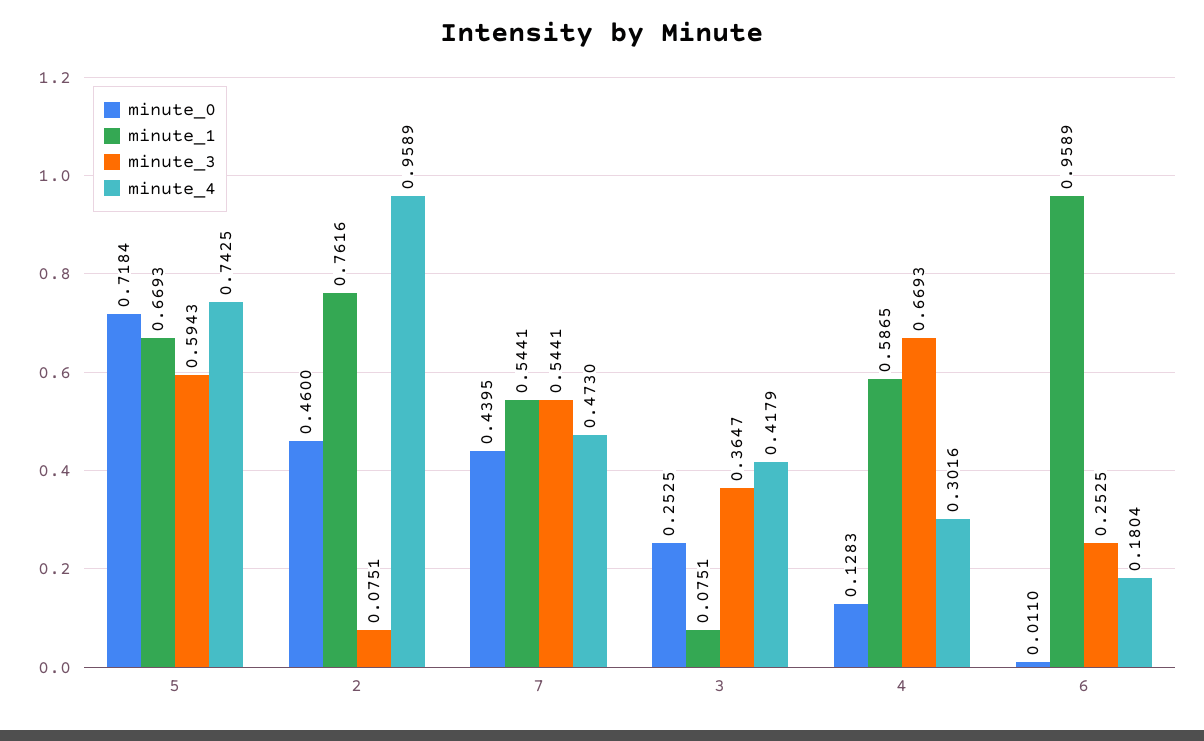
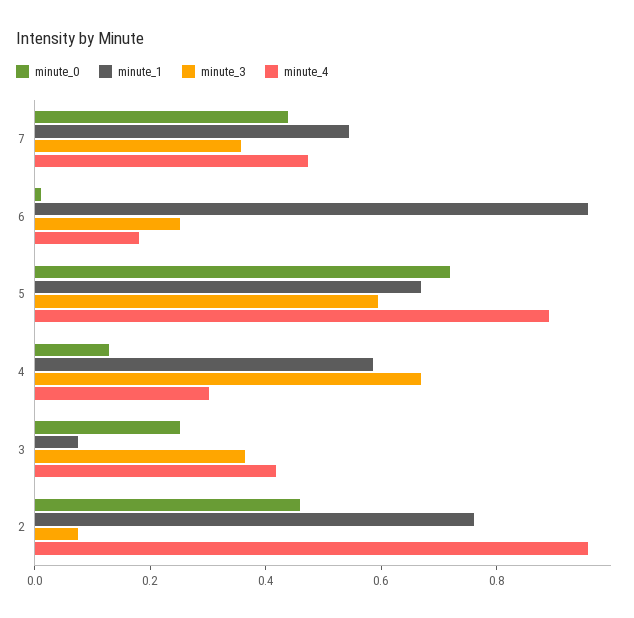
  {
    "minute_0": {
      "5": 0.7184,
      "2": 0.46,
      "7": 0.4395,
      "3": 0.2525,
      "4": 0.1283,
      "6": 0.011
    },
    "minute_1": {
      "5": 0.6693,
      "2": 0.7616,
      "7": 0.5441,
      "3": 0.0751,
      "4": 0.5865,
      "6": 0.9589
    },
    "minute_3": {
      "5": 0.5943,
      "2": 0.0751,
-     "7": 0.5441,
+     "7": 0.35,
      "3": 0.3647,
      "4": 0.6693,
      "6": 0.2525
    },
    "minute_4": {
-     "5": 0.7425,
+     "5": 0.9,
      "2": 0.9589,
      "7": 0.473,
      "3": 0.4179,
      "4": 0.3016,
      "6": 0.1804
    }
  }

